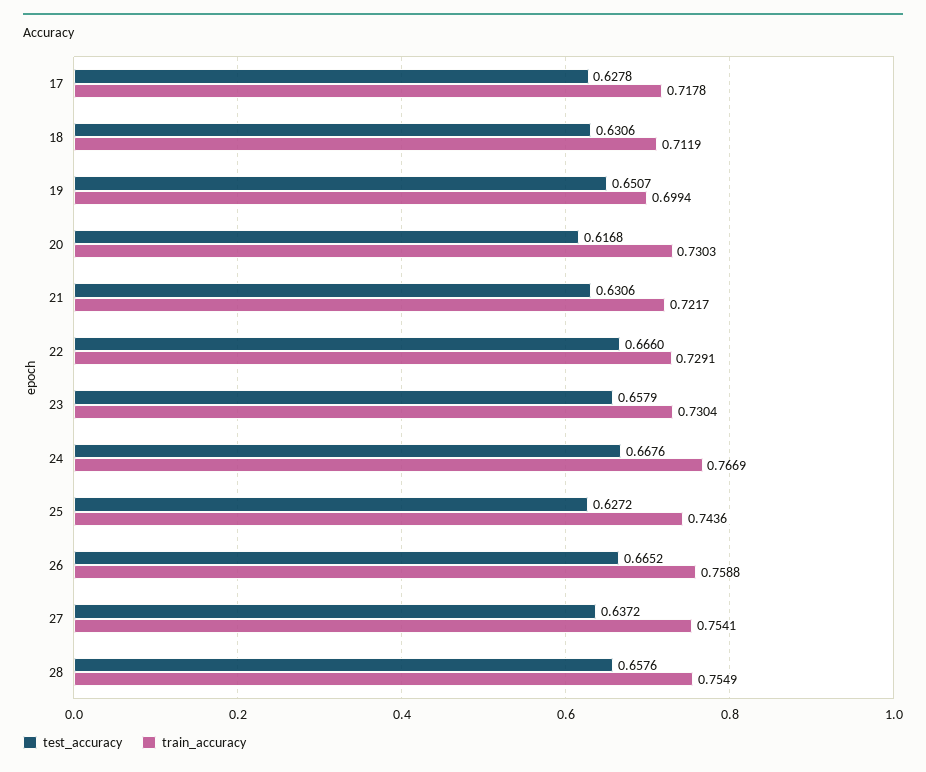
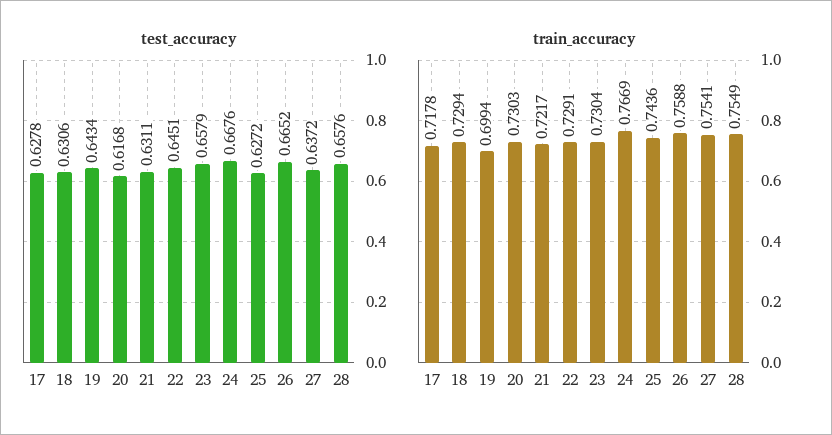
  {
    "test_accuracy": {
      "17": 0.6278,
      "18": 0.6306,
-     "19": 0.6507,
+     "19": 0.6434,
      "20": 0.6168,
-     "21": 0.6306,
+     "21": 0.6311,
-     "22": 0.666,
+     "22": 0.6451,
      "23": 0.6579,
      "24": 0.6676,
      "25": 0.6272,
      "26": 0.6652,
      "27": 0.6372,
      "28": 0.6576
    },
    "train_accuracy": {
      "17": 0.7178,
-     "18": 0.7119,
+     "18": 0.7294,
      "19": 0.6994,
      "20": 0.7303,
      "21": 0.7217,
      "22": 0.7291,
      "23": 0.7304,
      "24": 0.7669,
      "25": 0.7436,
      "26": 0.7588,
      "27": 0.7541,
      "28": 0.7549
    }
  }

